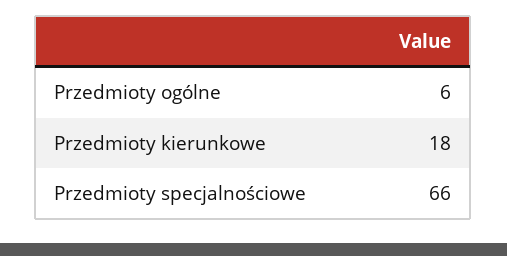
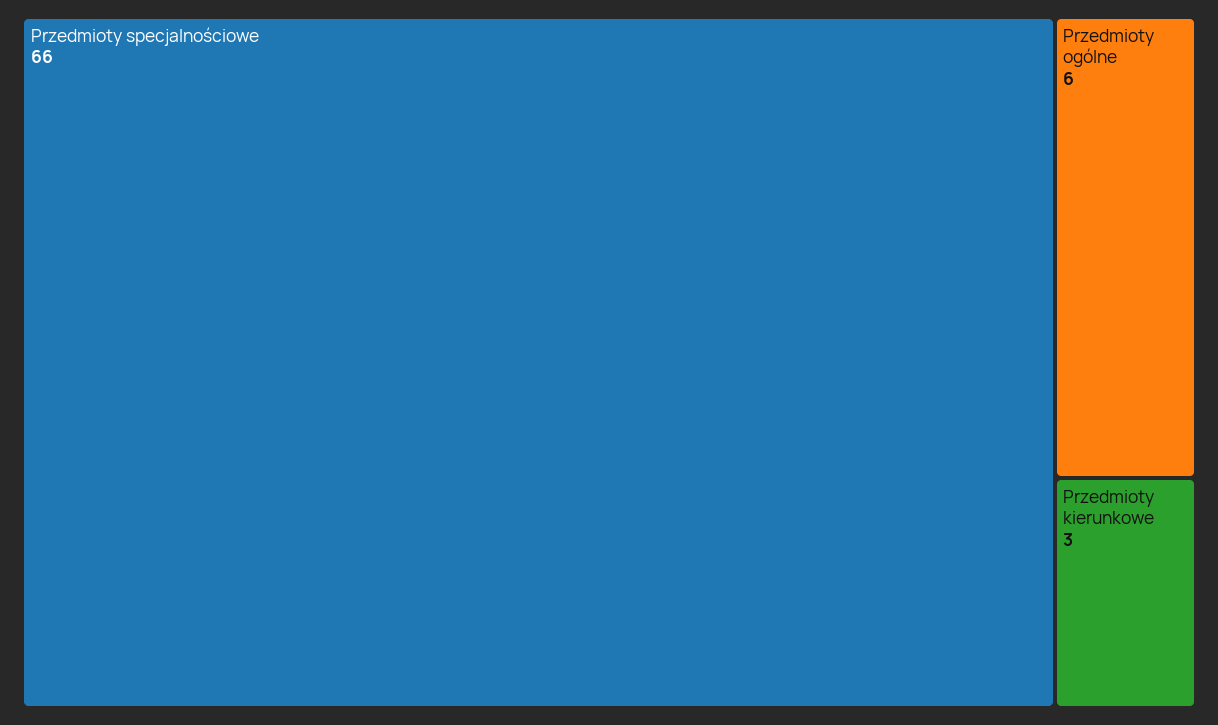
  {
    "Przedmioty ogólne": 6,
-   "Przedmioty kierunkowe": 18,
+   "Przedmioty kierunkowe": 3,
    "Przedmioty specjalnościowe": 66
  }

